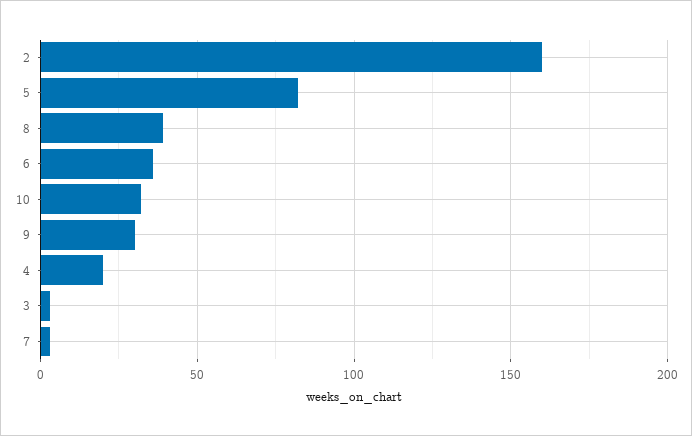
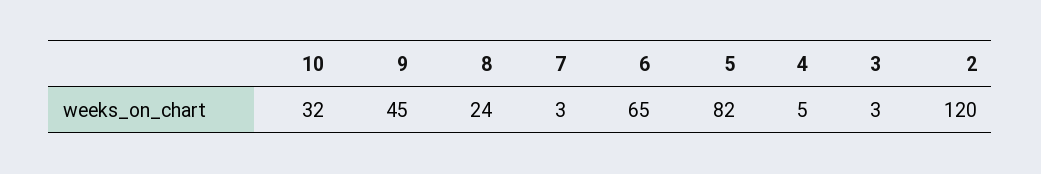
  {
-   "2": 160,
+   "2": 120,
    "5": 82,
-   "8": 40,
+   "8": 24,
-   "6": 35,
+   "6": 65,
    "10": 32,
-   "9": 30,
+   "9": 45,
-   "4": 20,
+   "4": 5,
    "3": 3,
    "7": 3
  }

